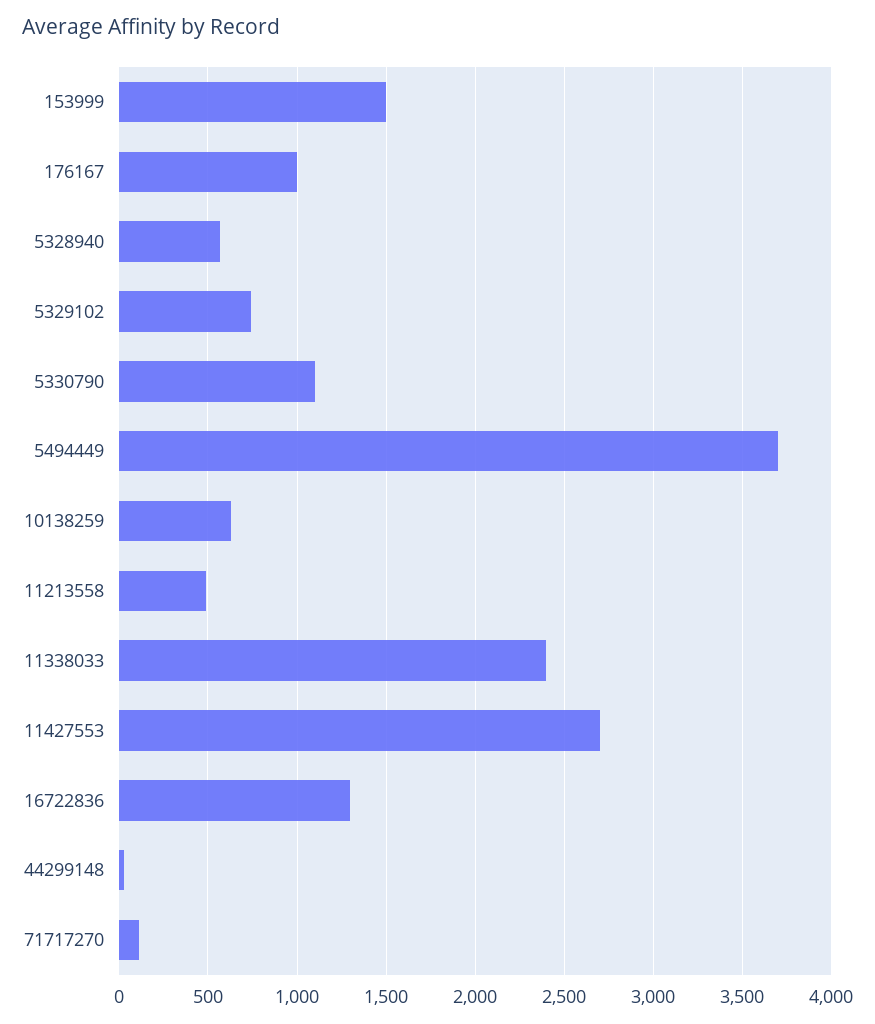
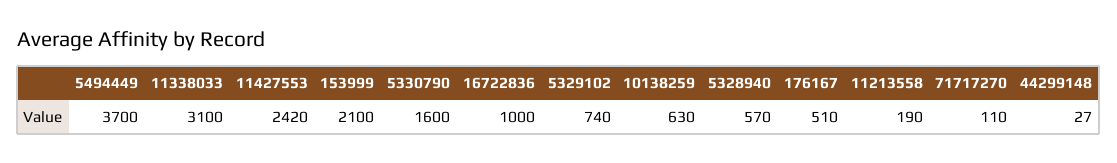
  {
-   "153999": 1500,
+   "153999": 2100,
-   "176167": 1000,
+   "176167": 510,
    "5328940": 570,
    "5329102": 740,
-   "5330790": 1100,
+   "5330790": 1600,
    "5494449": 3700,
    "10138259": 630,
-   "11213558": 500,
+   "11213558": 190,
-   "11338033": 2400,
+   "11338033": 3100,
-   "11427553": 2700,
+   "11427553": 2420,
-   "16722836": 1300,
+   "16722836": 1000,
    "44299148": 27,
    "71717270": 110
  }

